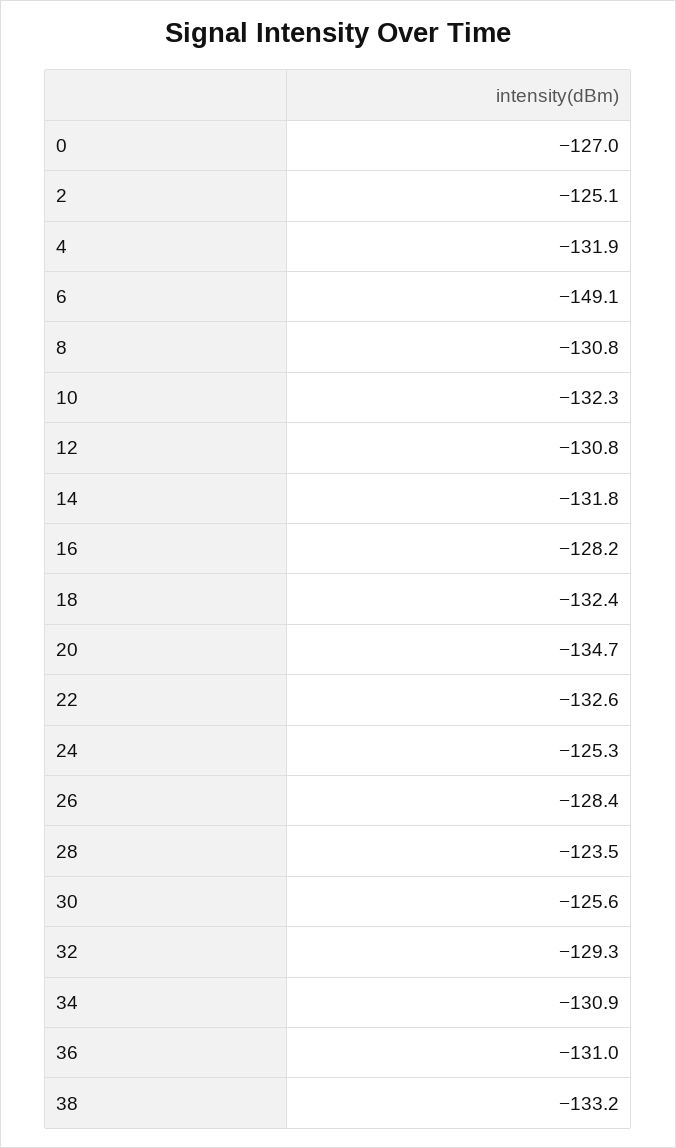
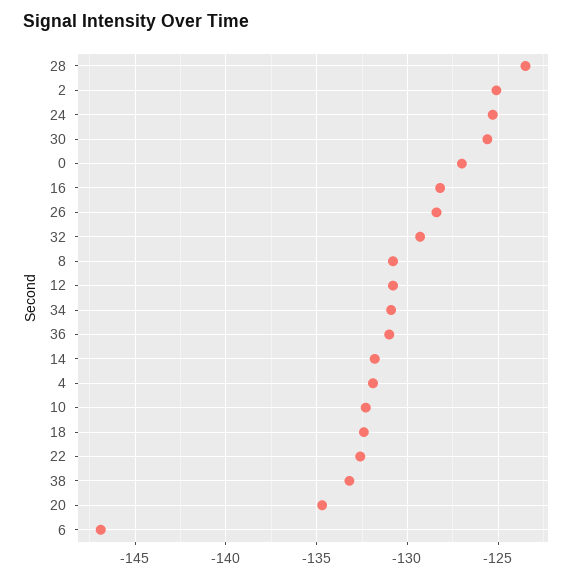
  {
    "0": -127,
    "2": -125.1,
    "4": -131.9,
-   "6": -149.1,
+   "6": -147,
    "8": -130.8,
    "10": -132.3,
    "12": -130.8,
    "14": -131.8,
    "16": -128.2,
    "18": -132.4,
    "20": -134.7,
    "22": -132.6,
    "24": -125.3,
    "26": -128.4,
    "28": -123.5,
    "30": -125.6,
    "32": -129.3,
    "34": -130.9,
    "36": -131,
    "38": -133.2
  }

